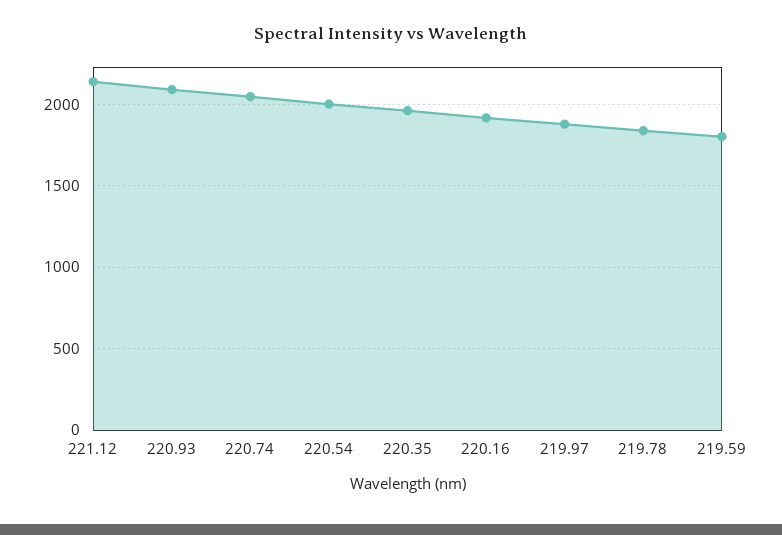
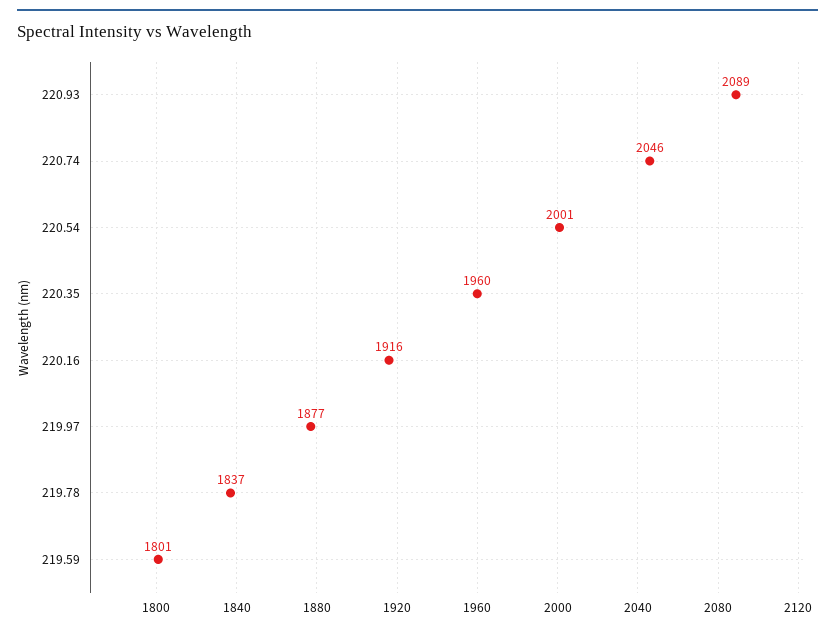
  {
-   "221.12": 2150,
    "220.93": 2089,
    "220.74": 2046,
    "220.54": 2001,
    "220.35": 1960,
    "220.16": 1916,
    "219.97": 1877,
    "219.78": 1837,
    "219.59": 1801
  }

